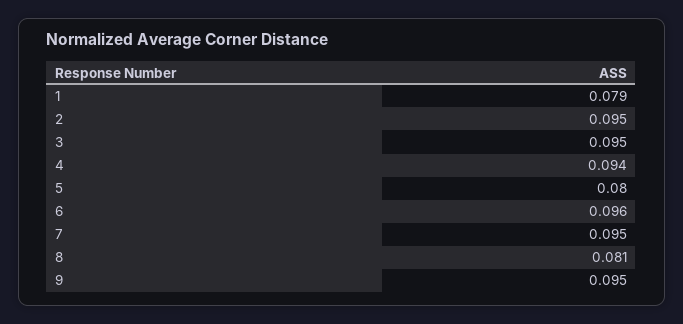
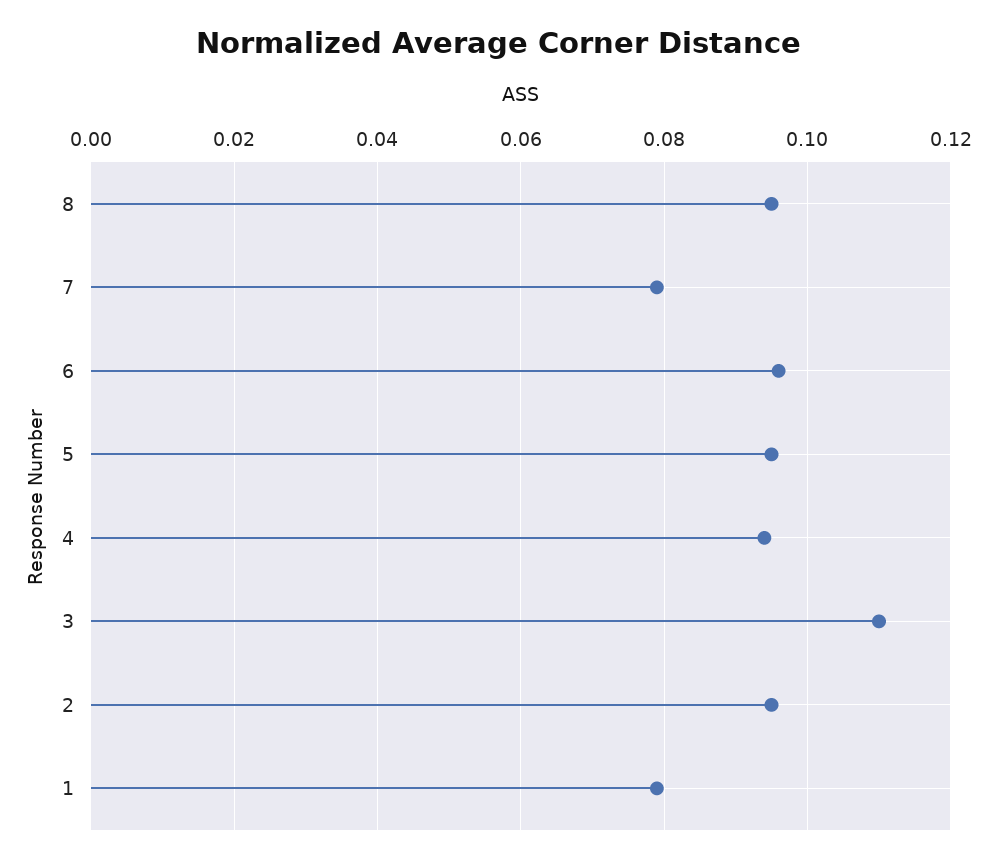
  {
    "1": 0.079,
    "2": 0.095,
-   "3": 0.095,
+   "3": 0.11,
    "4": 0.094,
-   "5": 0.08,
+   "5": 0.095,
    "6": 0.096,
-   "7": 0.095,
+   "7": 0.08,
-   "8": 0.081,
+   "8": 0.095
-   "9": 0.095
  }

